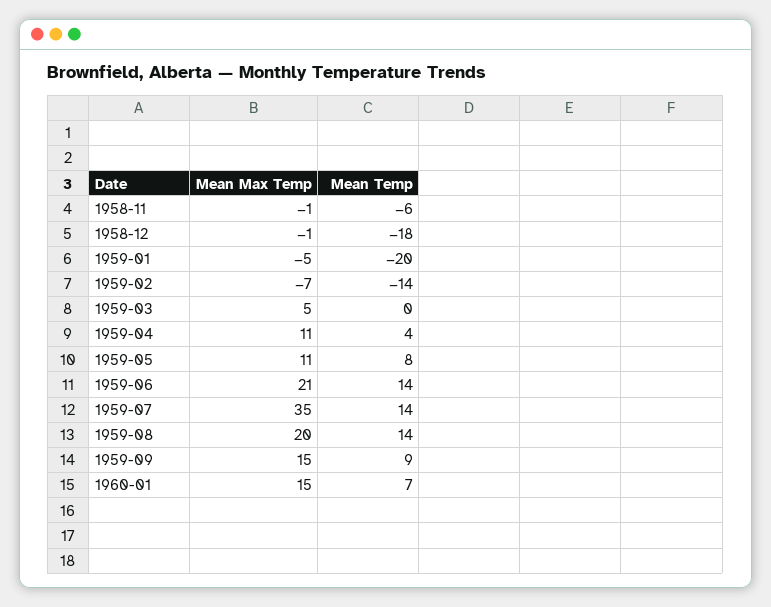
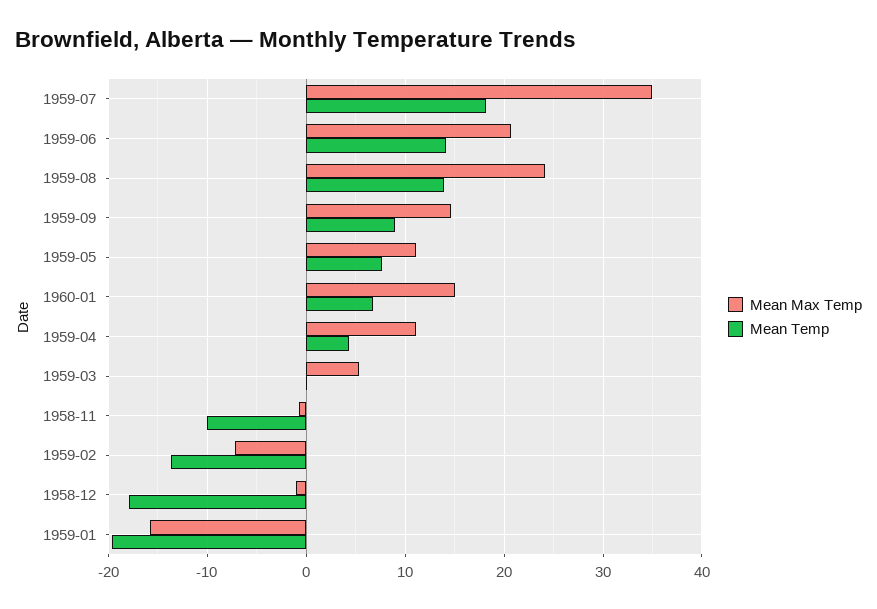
  {
    "Mean Max Temp": {
      "1958-11": -1,
      "1958-12": -1,
-     "1959-01": -5,
+     "1959-01": -16,
      "1959-02": -7,
      "1959-03": 5,
      "1959-04": 11,
      "1959-05": 11,
      "1959-06": 21,
      "1959-07": 35,
-     "1959-08": 20,
+     "1959-08": 24,
      "1959-09": 15,
      "1960-01": 15
    },
    "Mean Temp": {
-     "1958-11": -6,
+     "1958-11": -10,
      "1958-12": -18,
      "1959-01": -20,
      "1959-02": -14,
      "1959-03": 0,
      "1959-04": 4,
      "1959-05": 8,
      "1959-06": 14,
-     "1959-07": 14,
+     "1959-07": 18,
      "1959-08": 14,
      "1959-09": 9,
      "1960-01": 7
    }
  }

